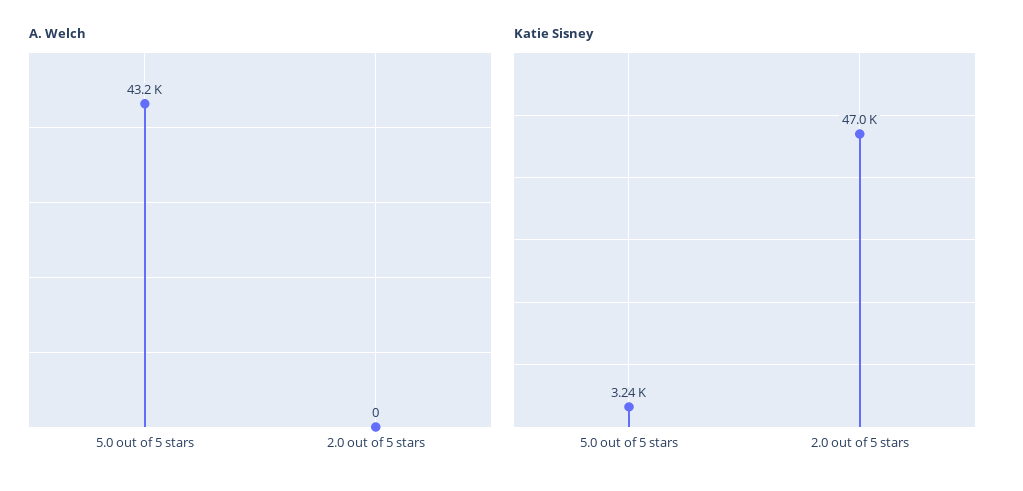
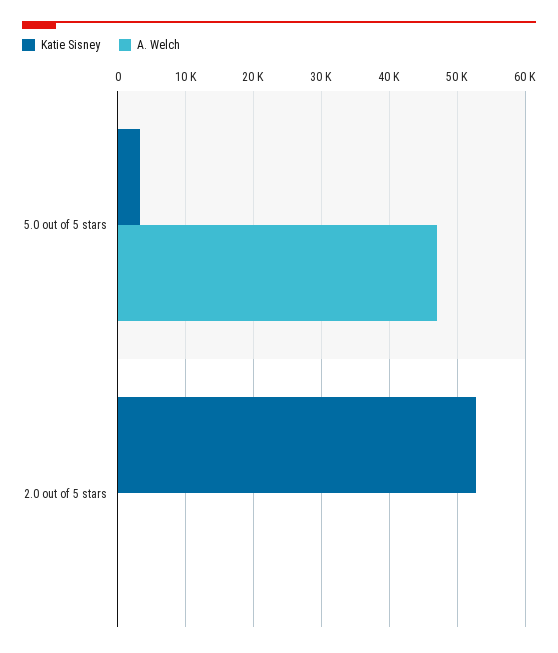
  {
    "A. Welch": {
-     "5.0 out of 5 stars": 43200,
+     "5.0 out of 5 stars": 47000,
      "2.0 out of 5 stars": 0
    },
    "Katie Sisney": {
      "5.0 out of 5 stars": 3240,
-     "2.0 out of 5 stars": 47000
+     "2.0 out of 5 stars": 53000
    }
  }

